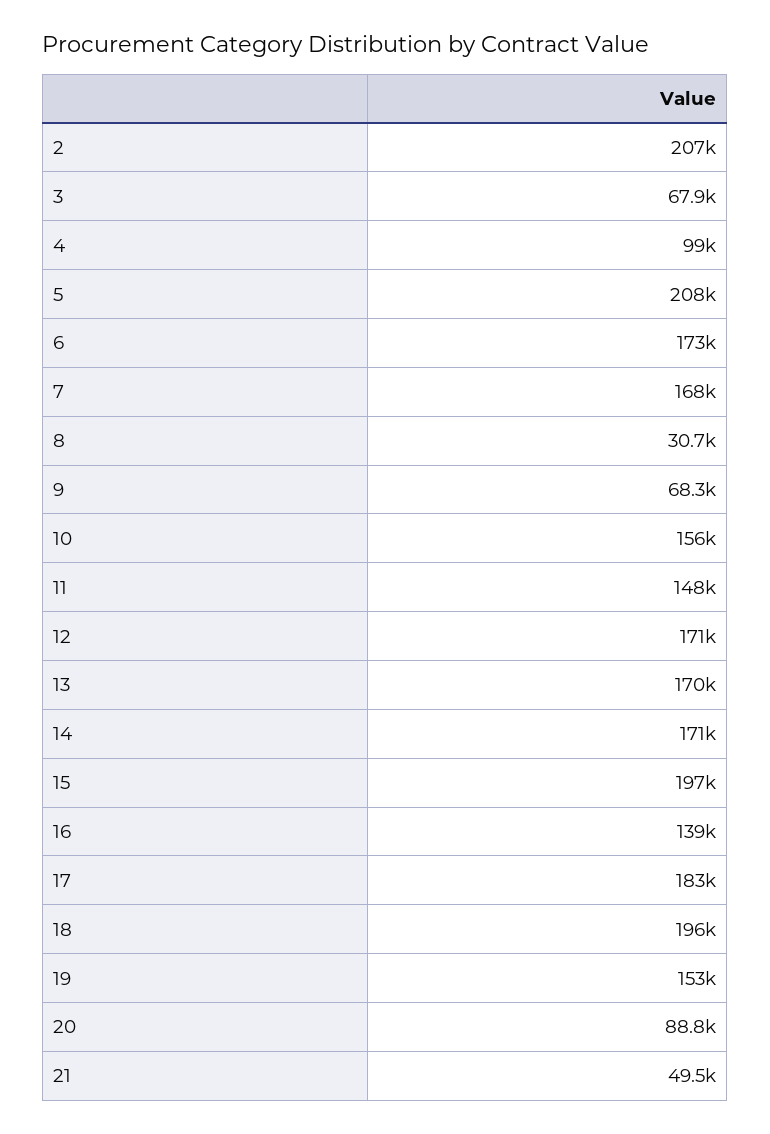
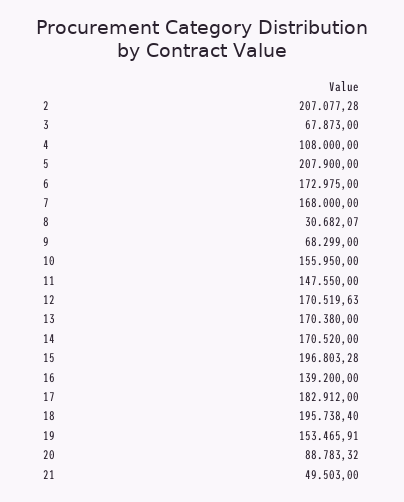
  {
    "2": 207077.28,
    "3": 67873,
-   "4": 99000,
+   "4": 108000,
    "5": 207900,
    "6": 172975,
    "7": 168000,
    "8": 30682.07,
    "9": 68299,
    "10": 155950,
    "11": 147550,
    "12": 170519.63,
    "13": 170380,
    "14": 170520,
    "15": 196803.28,
    "16": 139200,
    "17": 182912,
    "18": 195738.4,
    "19": 153465.91,
    "20": 88783.32,
    "21": 49503
  }

